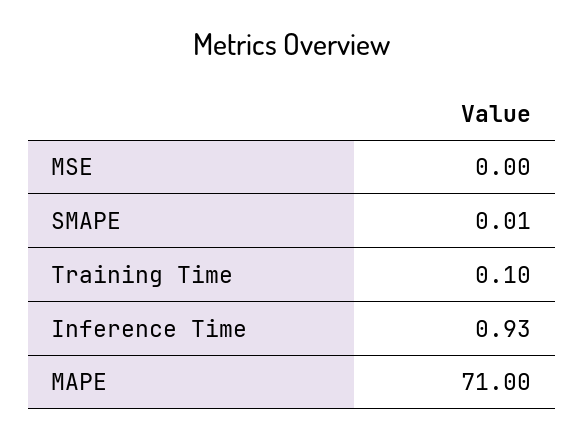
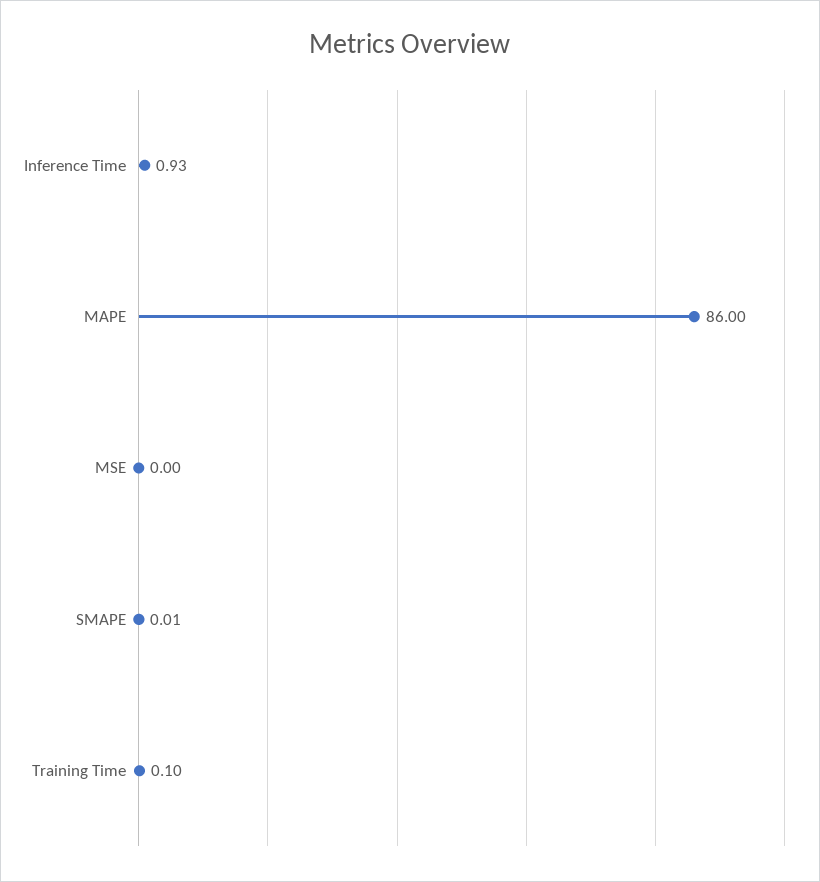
  {
    "MSE": 0,
    "SMAPE": 0.01,
    "Training Time": 0.1,
    "Inference Time": 0.93,
-   "MAPE": 71
+   "MAPE": 86
  }

